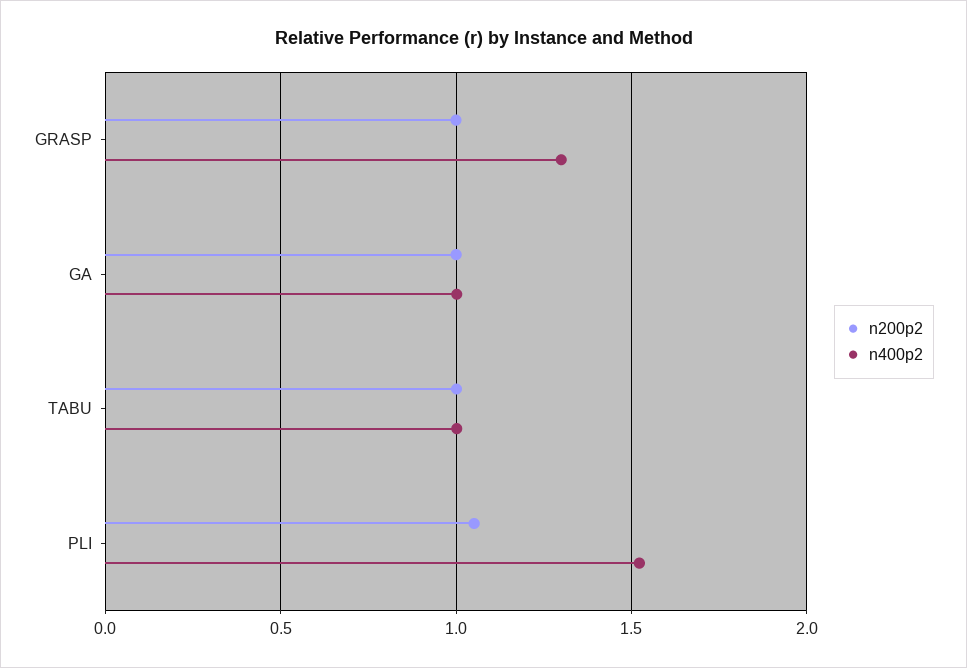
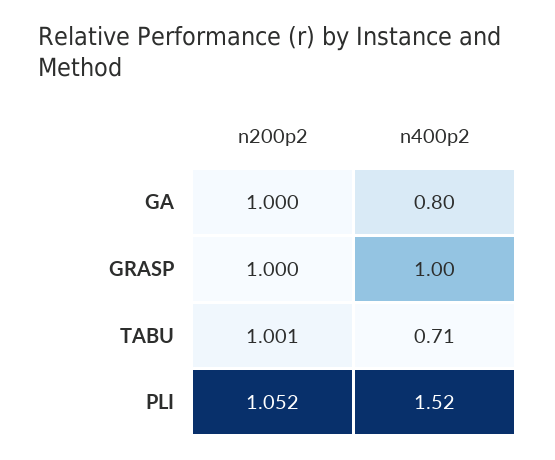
  {
    "n200p2": {
      "GRASP": 1,
      "GA": 1,
      "TABU": 1.001,
      "PLI": 1.052
    },
    "n400p2": {
-     "GRASP": 1.3,
+     "GRASP": 1,
-     "GA": 1,
+     "GA": 0.8,
-     "TABU": 1,
+     "TABU": 0.71,
      "PLI": 1.52
    }
  }

